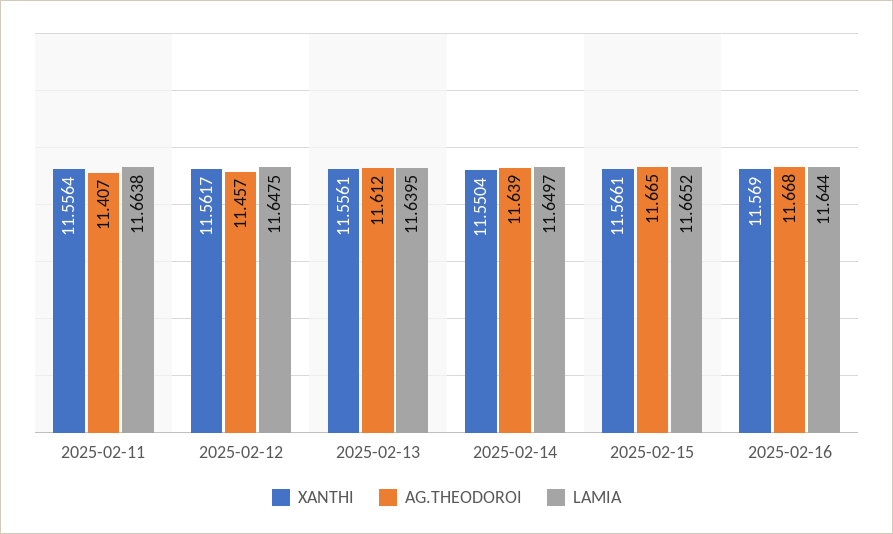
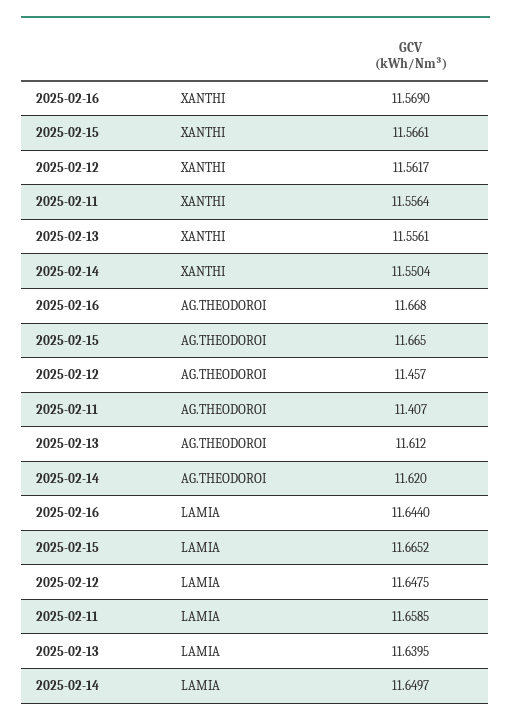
  {
    "XANTHI": {
      "2025-02-11": 11.5564,
      "2025-02-12": 11.5617,
      "2025-02-13": 11.5561,
      "2025-02-14": 11.5504,
      "2025-02-15": 11.5661,
      "2025-02-16": 11.569
    },
    "AG.THEODOROI": {
      "2025-02-11": 11.407,
      "2025-02-12": 11.457,
      "2025-02-13": 11.612,
-     "2025-02-14": 11.639,
+     "2025-02-14": 11.62,
      "2025-02-15": 11.665,
      "2025-02-16": 11.668
    },
    "LAMIA": {
-     "2025-02-11": 11.6638,
+     "2025-02-11": 11.6585,
      "2025-02-12": 11.6475,
      "2025-02-13": 11.6395,
      "2025-02-14": 11.6497,
      "2025-02-15": 11.6652,
      "2025-02-16": 11.644
    }
  }

